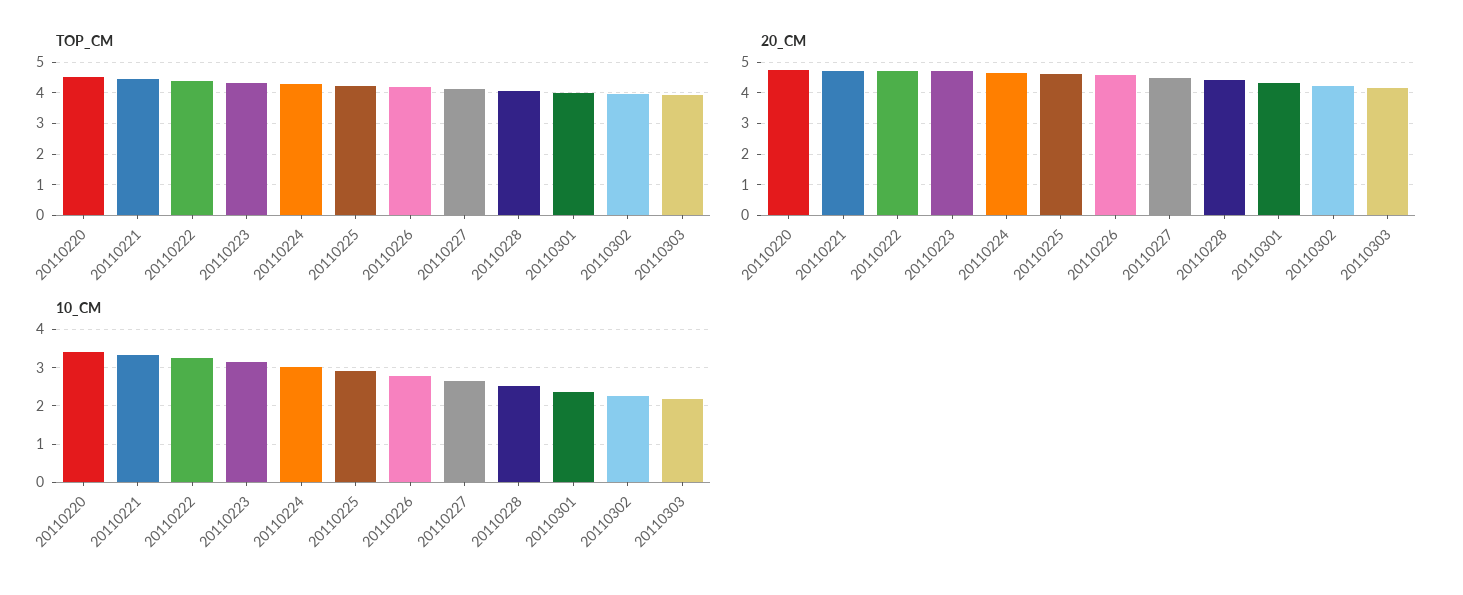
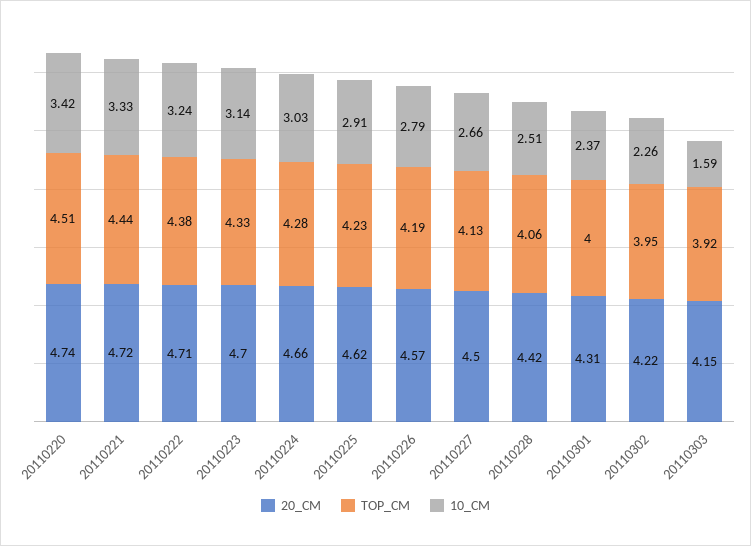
  {
    "TOP_CM": {
      "20110220": 4.51,
      "20110221": 4.44,
      "20110222": 4.38,
      "20110223": 4.33,
      "20110224": 4.28,
      "20110225": 4.23,
      "20110226": 4.19,
      "20110227": 4.13,
      "20110228": 4.06,
      "20110301": 4,
      "20110302": 3.95,
      "20110303": 3.92
    },
    "20_CM": {
      "20110220": 4.74,
      "20110221": 4.72,
      "20110222": 4.71,
      "20110223": 4.7,
      "20110224": 4.66,
      "20110225": 4.62,
      "20110226": 4.57,
      "20110227": 4.5,
      "20110228": 4.42,
      "20110301": 4.31,
      "20110302": 4.22,
      "20110303": 4.15
    },
    "10_CM": {
      "20110220": 3.42,
      "20110221": 3.33,
      "20110222": 3.24,
      "20110223": 3.14,
      "20110224": 3.03,
      "20110225": 2.91,
      "20110226": 2.79,
      "20110227": 2.66,
      "20110228": 2.51,
      "20110301": 2.37,
      "20110302": 2.26,
-     "20110303": 2.2
+     "20110303": 1.59
    }
  }

